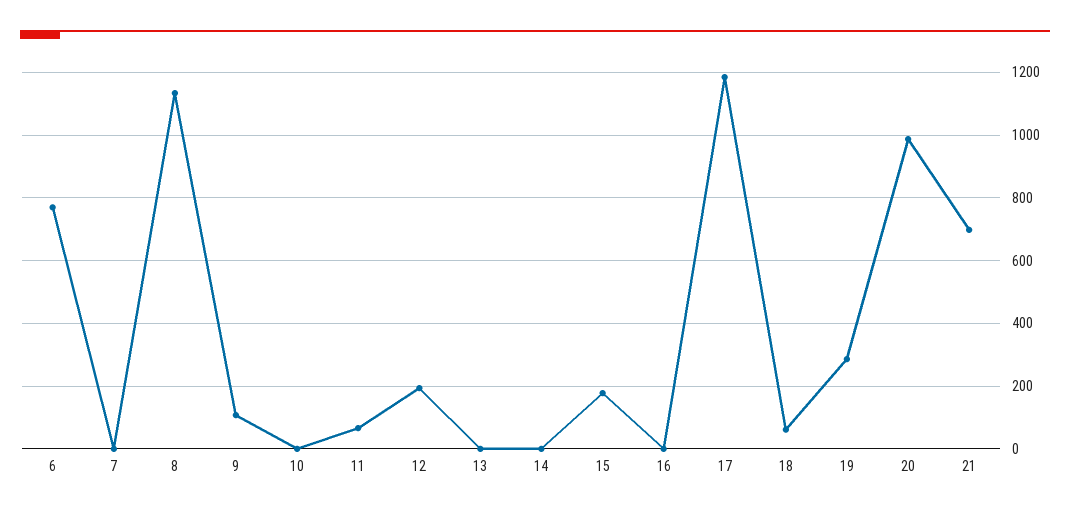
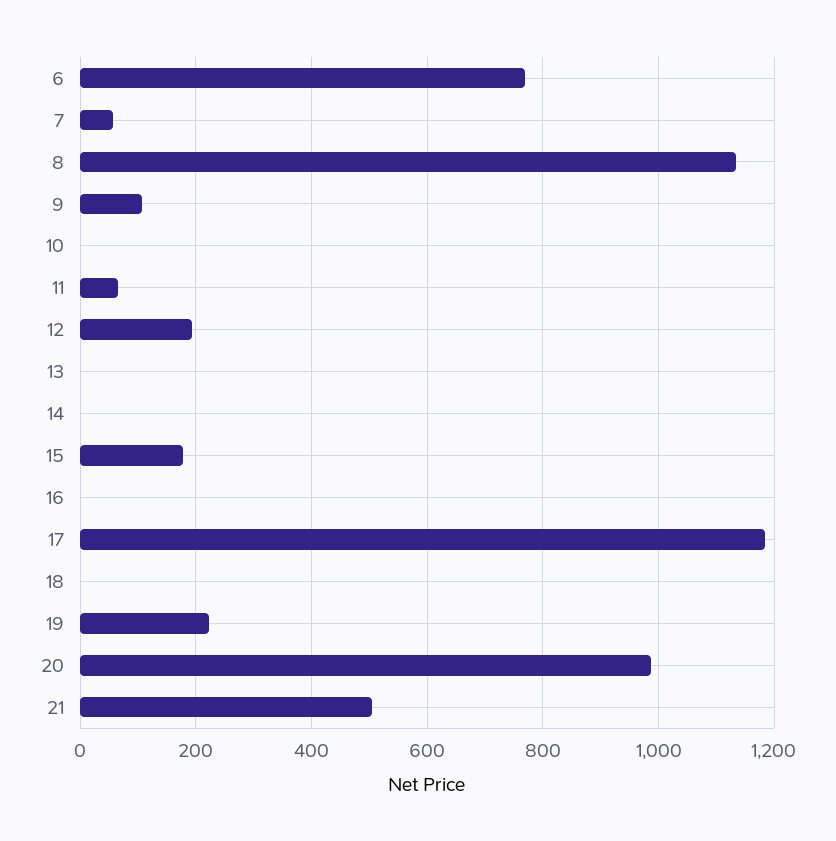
  {
    "6": 760,
-   "7": 0,
+   "7": 60,
    "8": 1140,
    "9": 100,
    "10": 0,
    "11": 60,
    "12": 200,
    "13": 0,
    "14": 0,
    "15": 180,
    "16": 0,
    "17": 1180,
-   "18": 60,
+   "18": 0,
-   "19": 280,
+   "19": 220,
    "20": 980,
-   "21": 700
+   "21": 500
  }

